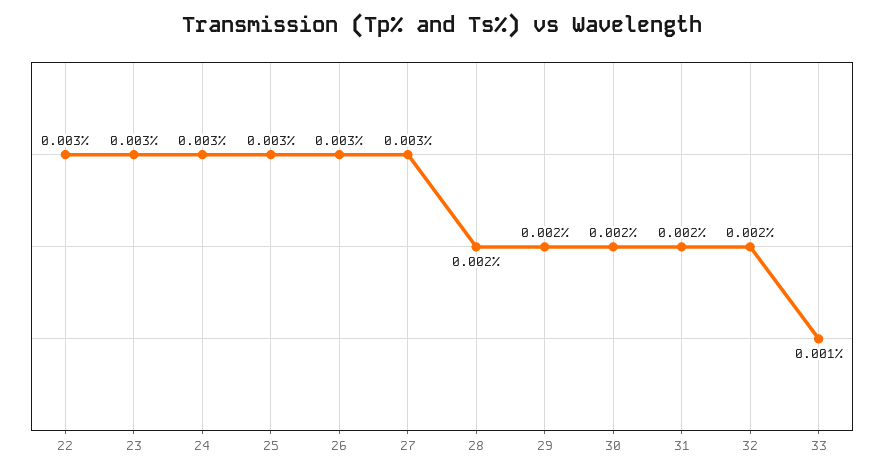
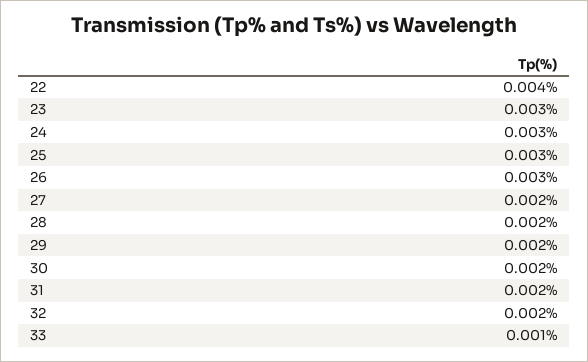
  {
-   "22": 0.003,
+   "22": 0.004,
    "23": 0.003,
    "24": 0.003,
    "25": 0.003,
    "26": 0.003,
-   "27": 0.003,
+   "27": 0.002,
    "28": 0.002,
    "29": 0.002,
    "30": 0.002,
    "31": 0.002,
    "32": 0.002,
    "33": 0.001
  }

